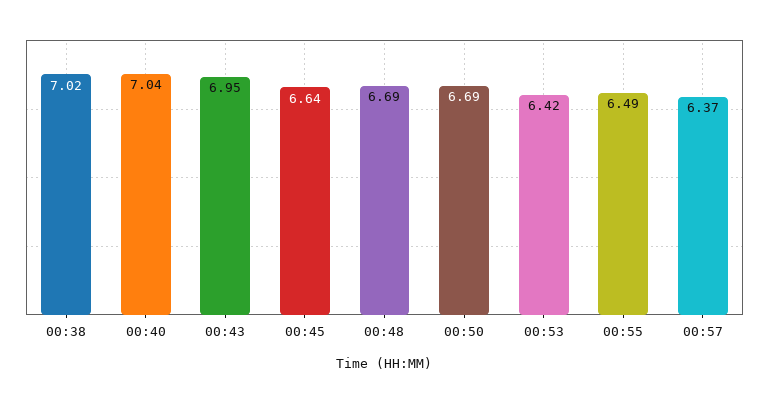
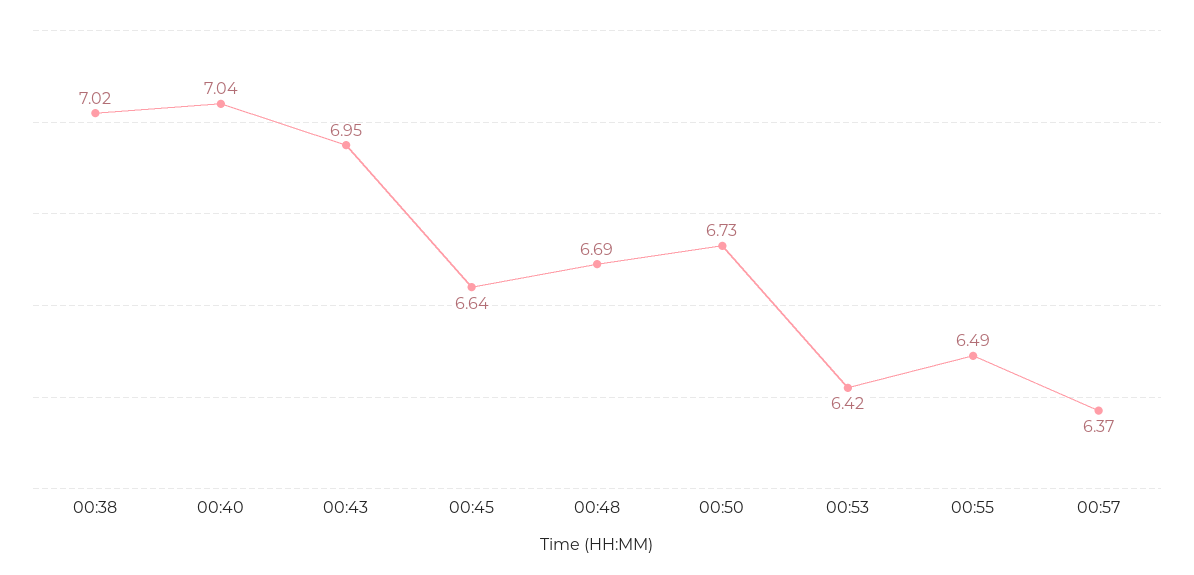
  {
    "00:38": 7.02,
    "00:40": 7.04,
    "00:43": 6.95,
    "00:45": 6.64,
    "00:48": 6.69,
-   "00:50": 6.69,
+   "00:50": 6.73,
    "00:53": 6.42,
    "00:55": 6.49,
    "00:57": 6.37
  }

